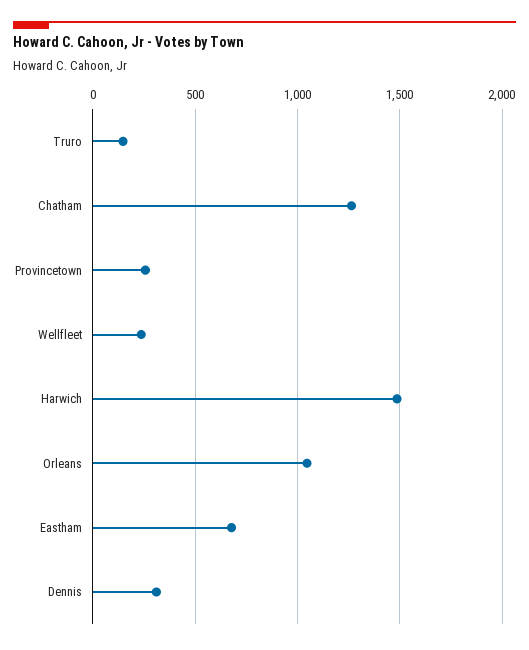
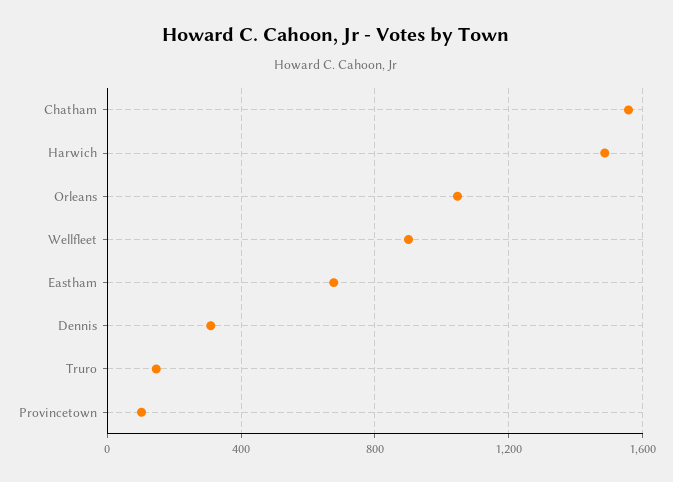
  {
    "Truro": 150,
-   "Chatham": 1250,
+   "Chatham": 1550,
-   "Provincetown": 250,
+   "Provincetown": 100,
-   "Wellfleet": 250,
+   "Wellfleet": 900,
    "Harwich": 1500,
    "Orleans": 1050,
    "Eastham": 700,
    "Dennis": 300
  }

